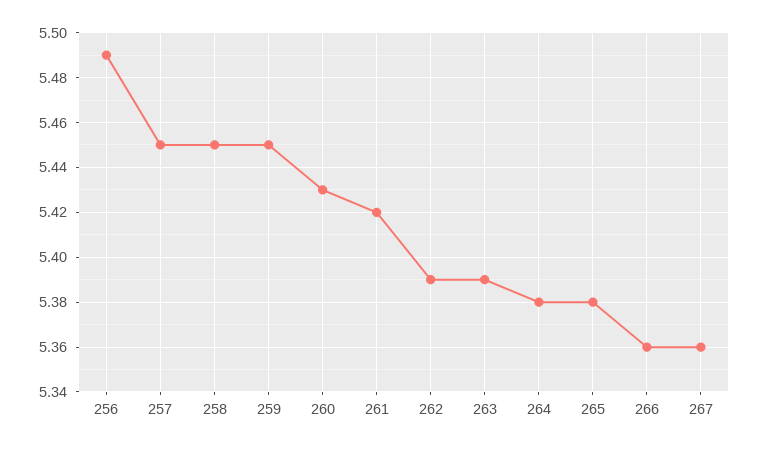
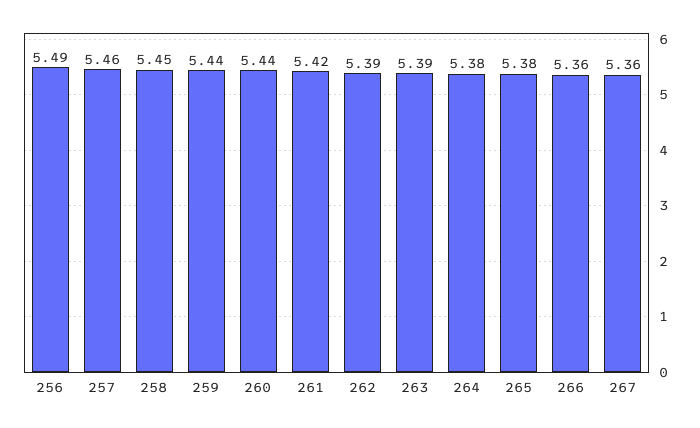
  {
    "256": 5.49,
-   "257": 5.45,
+   "257": 5.46,
    "258": 5.45,
-   "259": 5.45,
+   "259": 5.44,
-   "260": 5.43,
+   "260": 5.44,
    "261": 5.42,
    "262": 5.39,
    "263": 5.39,
    "264": 5.38,
    "265": 5.38,
    "266": 5.36,
    "267": 5.36
  }

